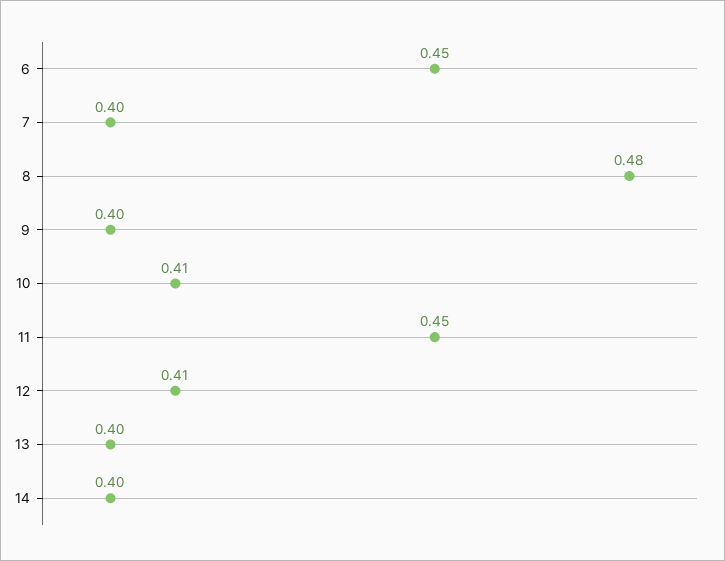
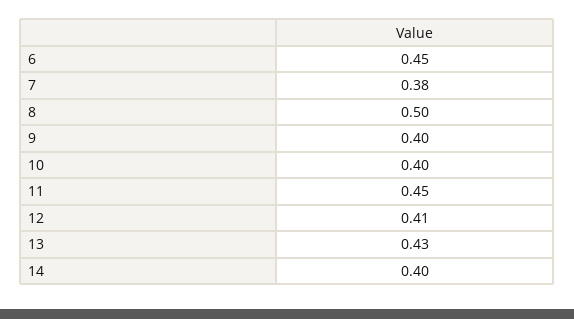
  {
    "6": 0.45,
-   "7": 0.4,
+   "7": 0.38,
-   "8": 0.48,
+   "8": 0.5,
    "9": 0.4,
-   "10": 0.41,
+   "10": 0.4,
    "11": 0.45,
    "12": 0.41,
-   "13": 0.4,
+   "13": 0.43,
    "14": 0.4
  }

